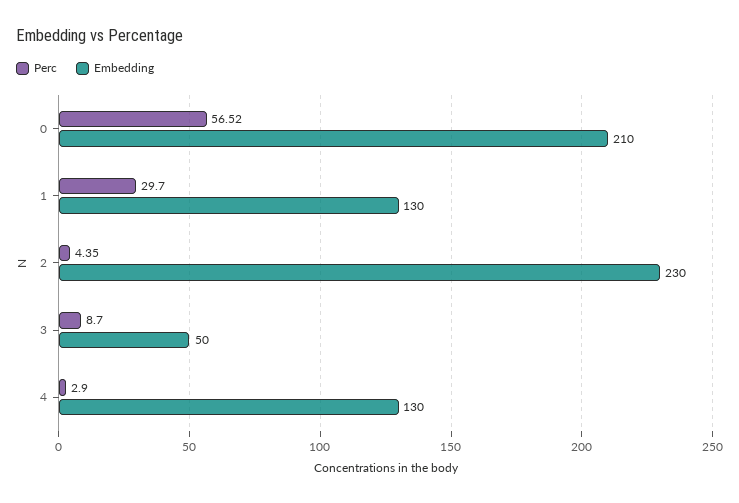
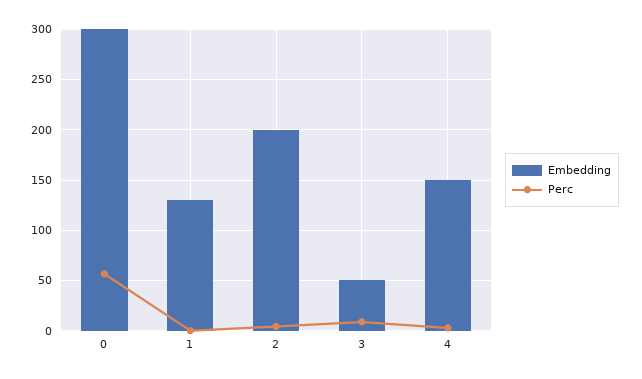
  {
    "Perc": {
      "0": 56.52,
-     "1": 29.7,
+     "1": 0,
      "2": 4.35,
      "3": 8.7,
      "4": 2.9
    },
    "Embedding": {
-     "0": 210,
+     "0": 300,
      "1": 130,
-     "2": 230,
+     "2": 200,
      "3": 50,
-     "4": 130
+     "4": 150
    }
  }

